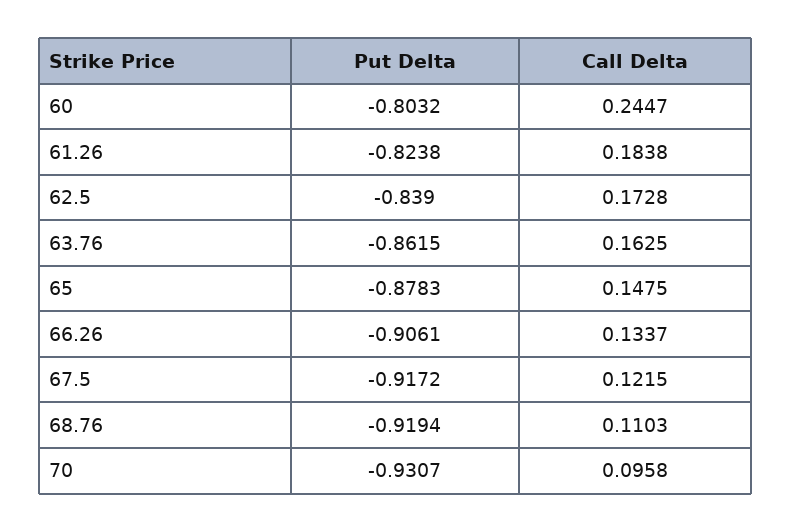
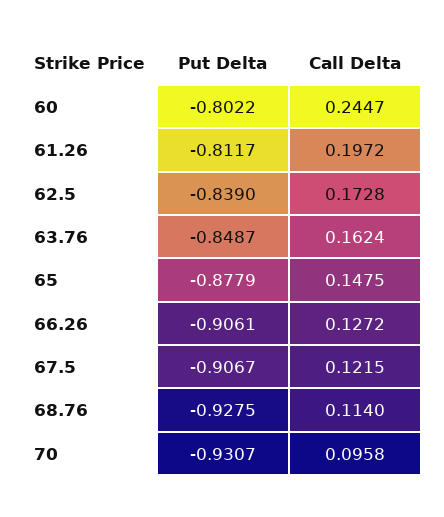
  {
    "Put Delta": {
-     "60": -0.8032,
+     "60": -0.8022,
-     "61.26": -0.8238,
+     "61.26": -0.8117,
      "62.5": -0.839,
-     "63.76": -0.8615,
+     "63.76": -0.8487,
-     "65": -0.8783,
+     "65": -0.8779,
      "66.26": -0.9061,
-     "67.5": -0.9172,
+     "67.5": -0.9067,
-     "68.76": -0.9194,
+     "68.76": -0.9275,
      "70": -0.9307
    },
    "Call Delta": {
      "60": 0.2447,
-     "61.26": 0.1838,
+     "61.26": 0.1972,
      "62.5": 0.1728,
-     "63.76": 0.1625,
+     "63.76": 0.1624,
      "65": 0.1475,
-     "66.26": 0.1337,
+     "66.26": 0.1272,
      "67.5": 0.1215,
-     "68.76": 0.1103,
+     "68.76": 0.114,
      "70": 0.0958
    }
  }

